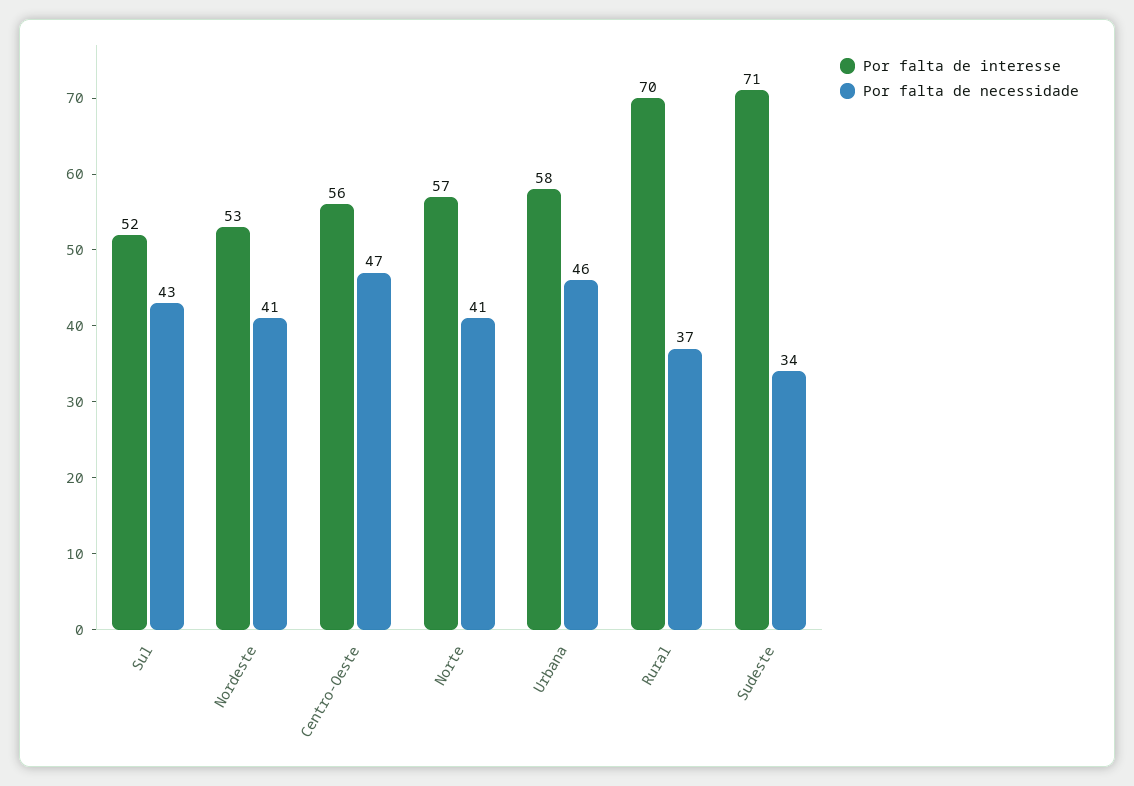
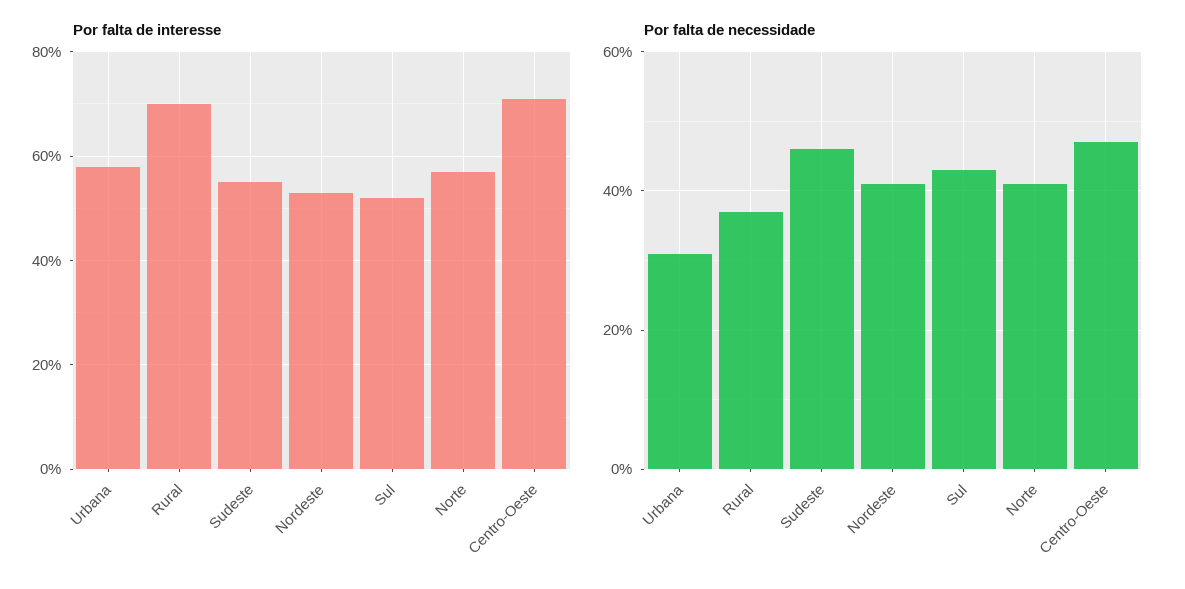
  {
    "Por falta de interesse": {
      "Sul": 52,
      "Nordeste": 53,
-     "Centro-Oeste": 56,
+     "Centro-Oeste": 70,
      "Norte": 57,
      "Urbana": 58,
      "Rural": 70,
-     "Sudeste": 71
+     "Sudeste": 55
    },
    "Por falta de necessidade": {
      "Sul": 43,
      "Nordeste": 41,
      "Centro-Oeste": 47,
      "Norte": 41,
-     "Urbana": 46,
+     "Urbana": 30,
      "Rural": 37,
-     "Sudeste": 34
+     "Sudeste": 45
    }
  }

